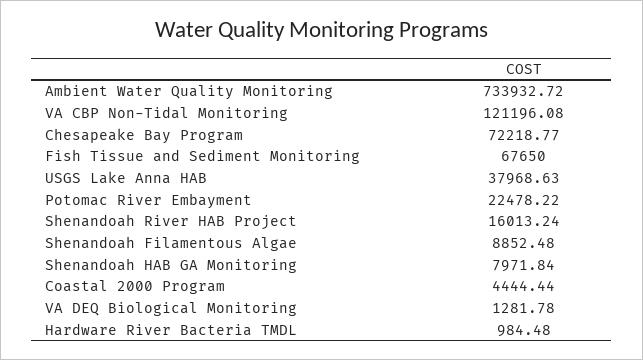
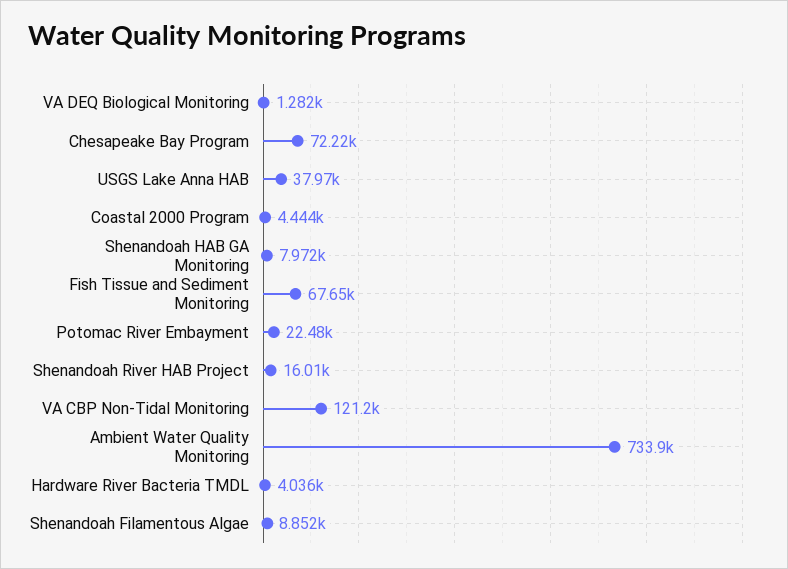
  {
    "Ambient Water Quality Monitoring": 733932.72,
    "VA CBP Non-Tidal Monitoring": 121196.08,
    "Chesapeake Bay Program": 72218.77,
    "Fish Tissue and Sediment Monitoring": 67650,
    "USGS Lake Anna HAB": 37968.63,
    "Potomac River Embayment": 22478.22,
    "Shenandoah River HAB Project": 16013.24,
    "Shenandoah Filamentous Algae": 8852.48,
    "Shenandoah HAB GA Monitoring": 7971.84,
    "Coastal 2000 Program": 4444.44,
    "VA DEQ Biological Monitoring": 1281.78,
-   "Hardware River Bacteria TMDL": 984.48
+   "Hardware River Bacteria TMDL": 4036
  }

